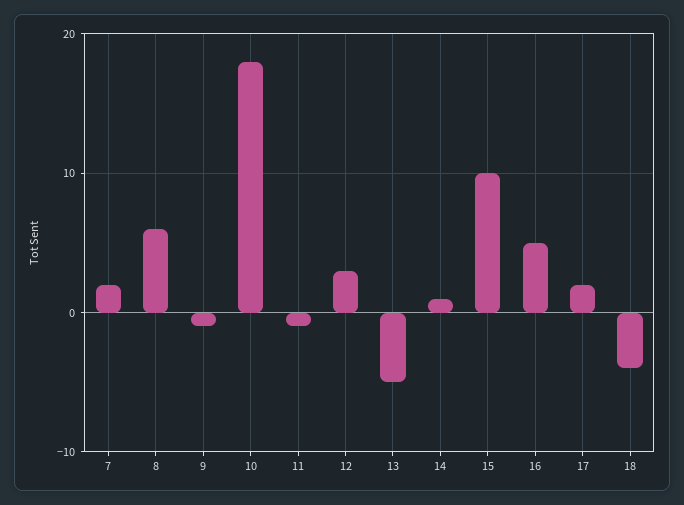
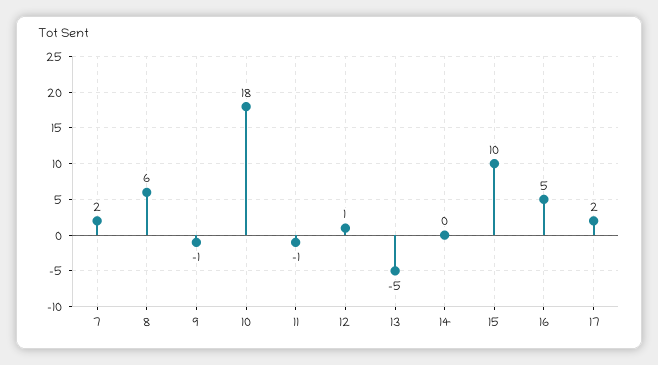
  {
    "7": 2,
    "8": 6,
    "9": -1,
    "10": 18,
    "11": -1,
-   "12": 3,
+   "12": 1,
    "13": -5,
-   "14": 1,
+   "14": 0,
    "15": 10,
    "16": 5,
-   "17": 2,
+   "17": 2
-   "18": -4
  }

